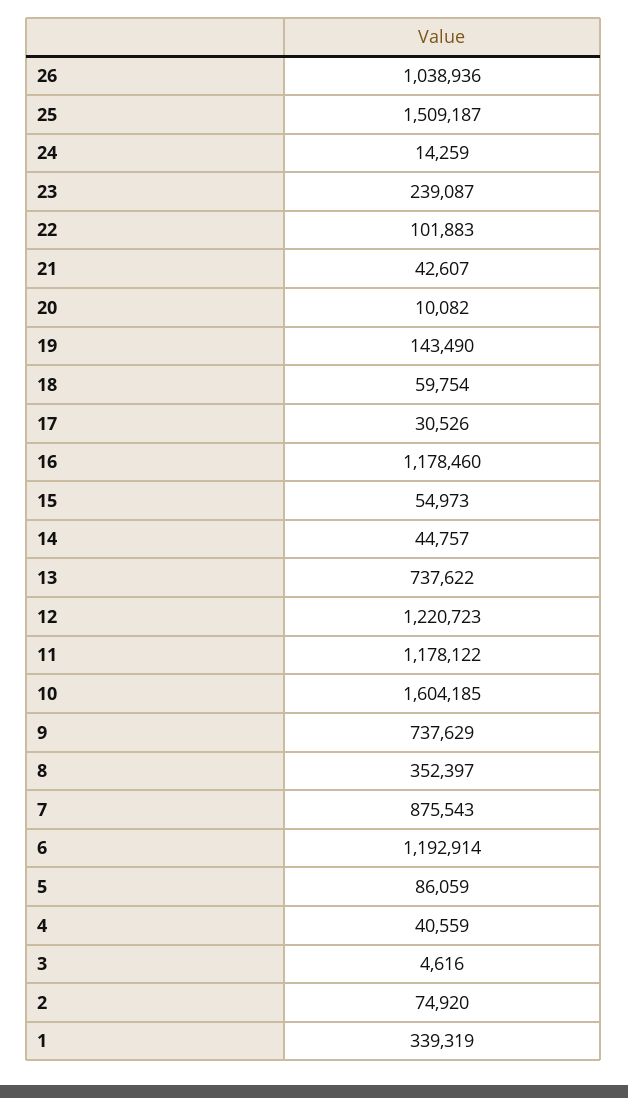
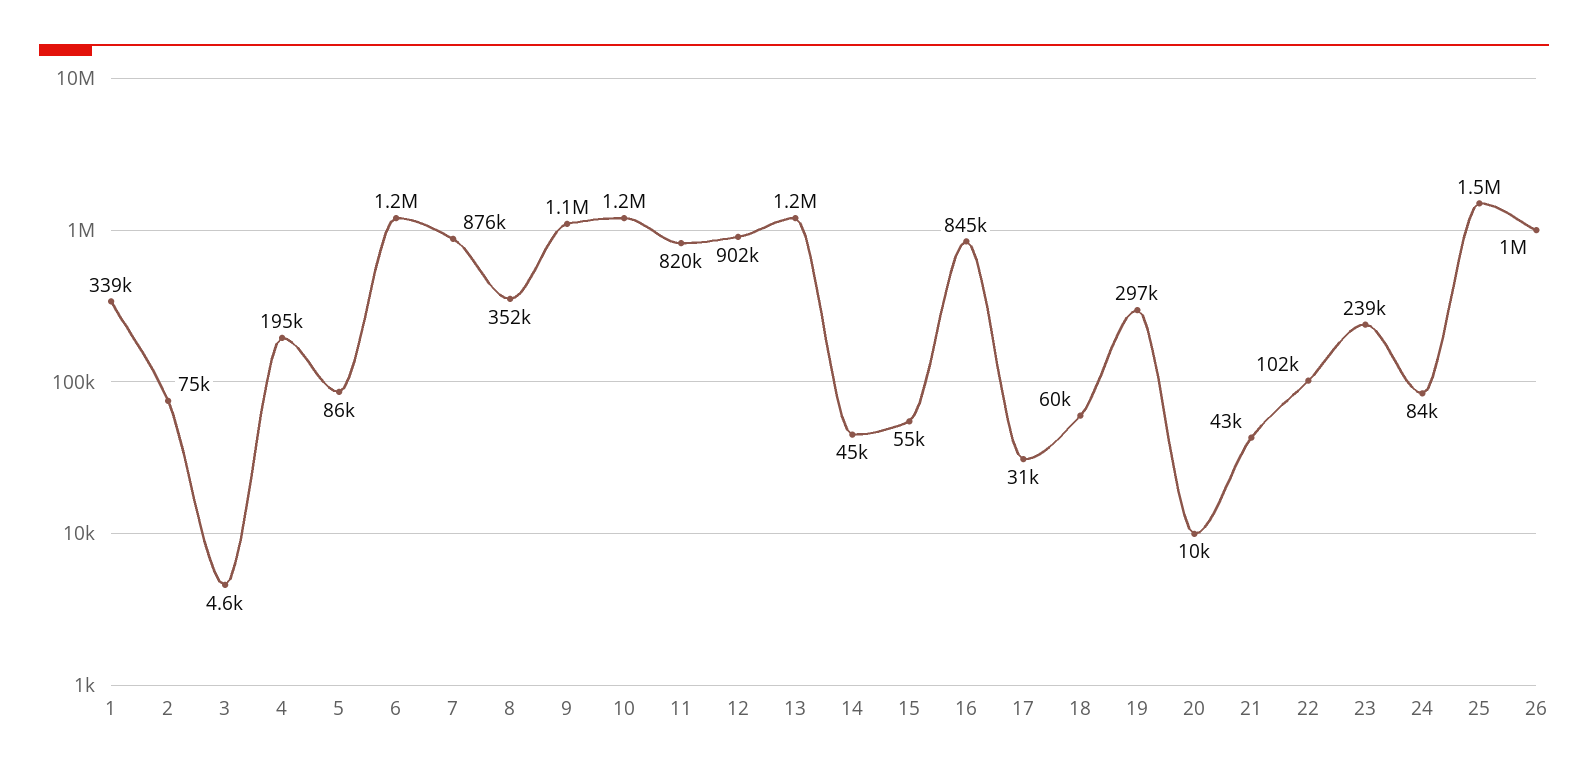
  {
    "26": 1038936,
    "25": 1509187,
-   "24": 14259,
+   "24": 84000,
    "23": 239087,
    "22": 101883,
    "21": 42607,
    "20": 10082,
-   "19": 143490,
+   "19": 297000,
    "18": 59754,
    "17": 30526,
-   "16": 1178460,
+   "16": 845000,
    "15": 54973,
    "14": 44757,
-   "13": 737622,
+   "13": 1200000,
-   "12": 1220723,
+   "12": 902000,
-   "11": 1178122,
+   "11": 820000,
-   "10": 1604185,
+   "10": 1200000,
-   "9": 737629,
+   "9": 1100000,
    "8": 352397,
    "7": 875543,
    "6": 1192914,
    "5": 86059,
-   "4": 40559,
+   "4": 195000,
    "3": 4616,
    "2": 74920,
    "1": 339319
  }

